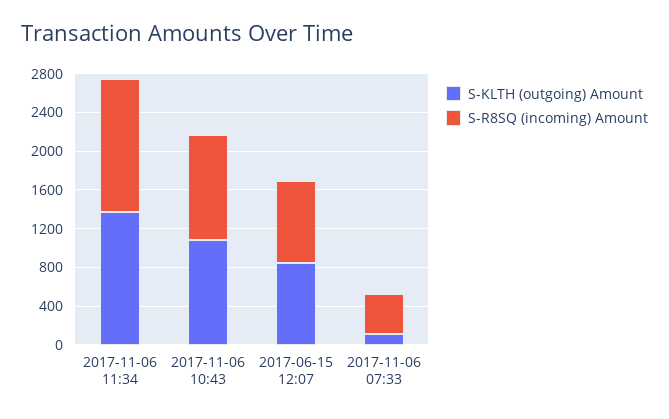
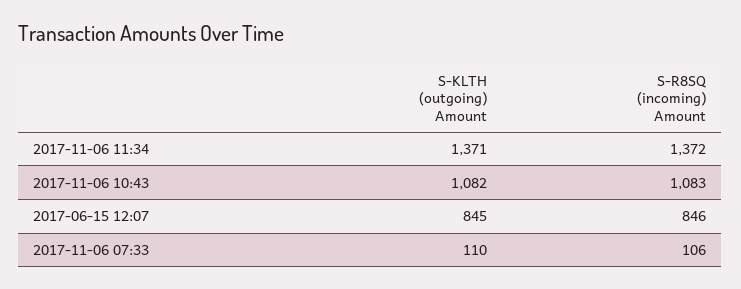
  {
    "S-KLTH (outgoing) Amount": {
      "2017-11-06 11:34": 1371,
      "2017-11-06 10:43": 1082,
      "2017-06-15 12:07": 845,
      "2017-11-06 07:33": 110
    },
    "S-R8SQ (incoming) Amount": {
      "2017-11-06 11:34": 1372,
      "2017-11-06 10:43": 1083,
      "2017-06-15 12:07": 846,
-     "2017-11-06 07:33": 400
+     "2017-11-06 07:33": 106
    }
  }

